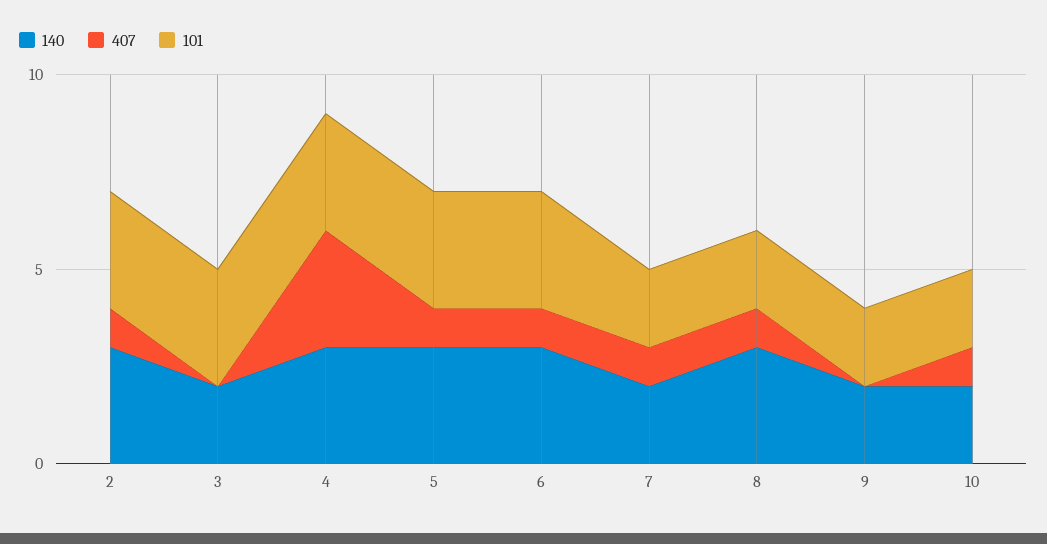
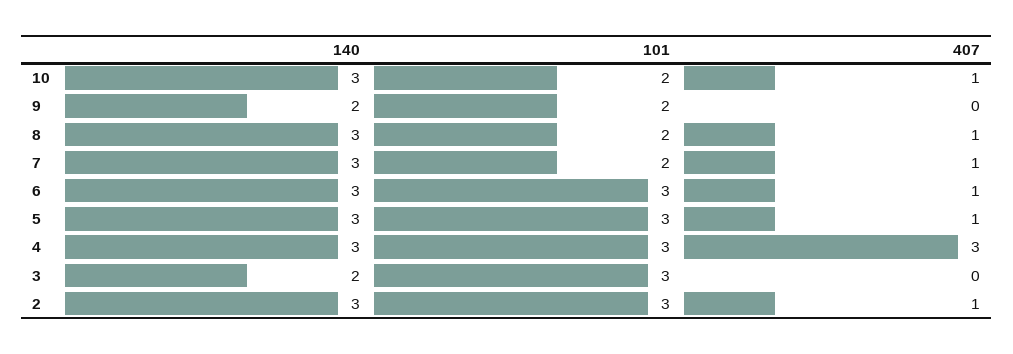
  {
    "140": {
      "2": 3,
      "3": 2,
      "4": 3,
      "5": 3,
      "6": 3,
-     "7": 2,
+     "7": 3,
      "8": 3,
      "9": 2,
-     "10": 2
+     "10": 3
    },
    "407": {
      "2": 1,
      "3": 0,
      "4": 3,
      "5": 1,
      "6": 1,
      "7": 1,
      "8": 1,
      "9": 0,
      "10": 1
    },
    "101": {
      "2": 3,
      "3": 3,
      "4": 3,
      "5": 3,
      "6": 3,
      "7": 2,
      "8": 2,
      "9": 2,
      "10": 2
    }
  }

